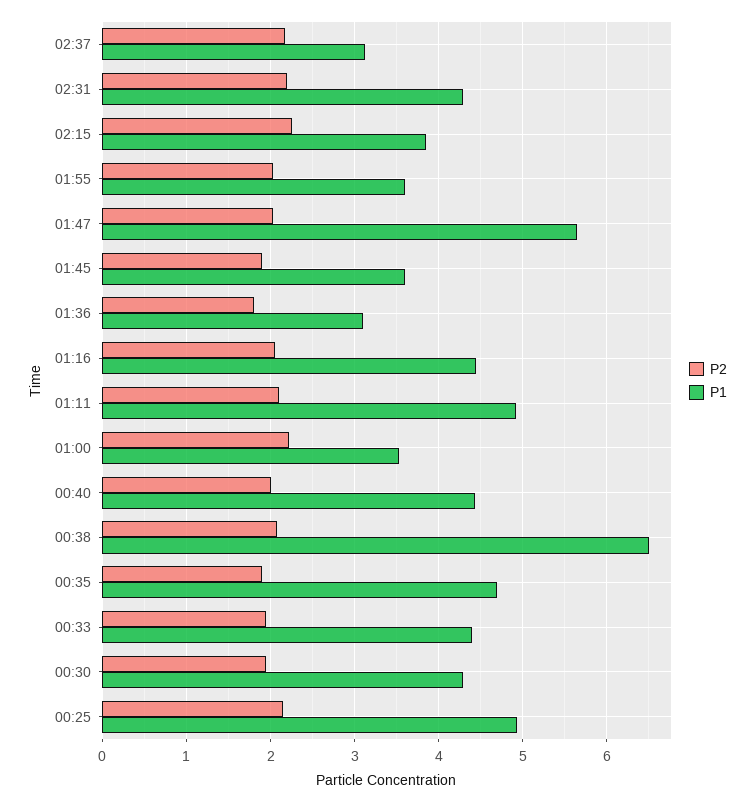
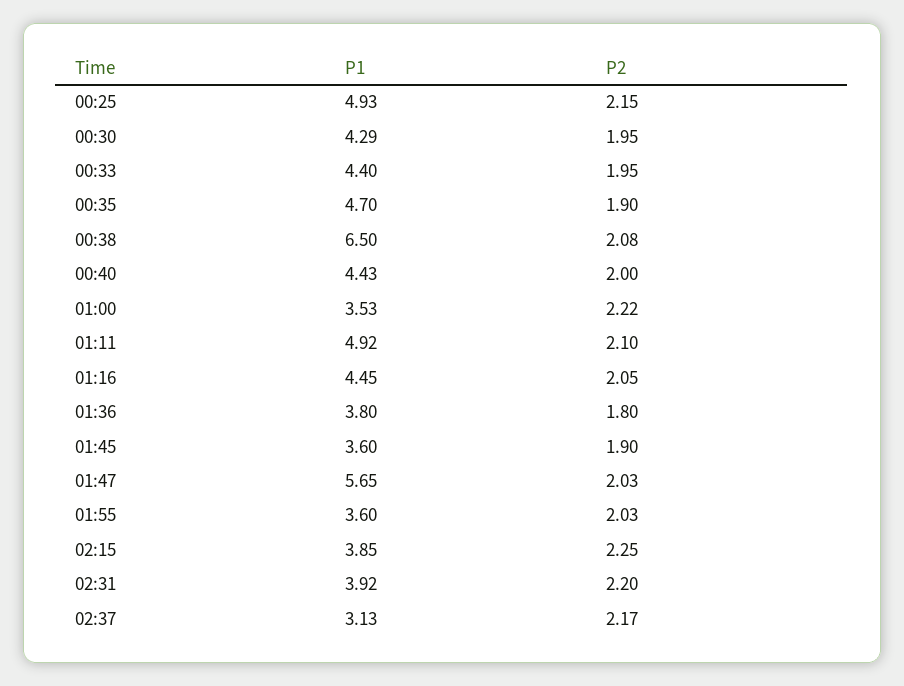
  {
    "P2": {
      "02:37": 2.17,
      "02:31": 2.2,
      "02:15": 2.25,
      "01:55": 2.03,
      "01:47": 2.03,
      "01:45": 1.9,
      "01:36": 1.8,
      "01:16": 2.05,
      "01:11": 2.1,
      "01:00": 2.22,
      "00:40": 2,
      "00:38": 2.08,
      "00:35": 1.9,
      "00:33": 1.95,
      "00:30": 1.95,
      "00:25": 2.15
    },
    "P1": {
      "02:37": 3.13,
-     "02:31": 4.3,
+     "02:31": 3.92,
      "02:15": 3.85,
      "01:55": 3.6,
      "01:47": 5.65,
      "01:45": 3.6,
-     "01:36": 3.1,
+     "01:36": 3.8,
      "01:16": 4.45,
      "01:11": 4.92,
      "01:00": 3.53,
      "00:40": 4.43,
      "00:38": 6.5,
      "00:35": 4.7,
      "00:33": 4.4,
      "00:30": 4.29,
      "00:25": 4.93
    }
  }

